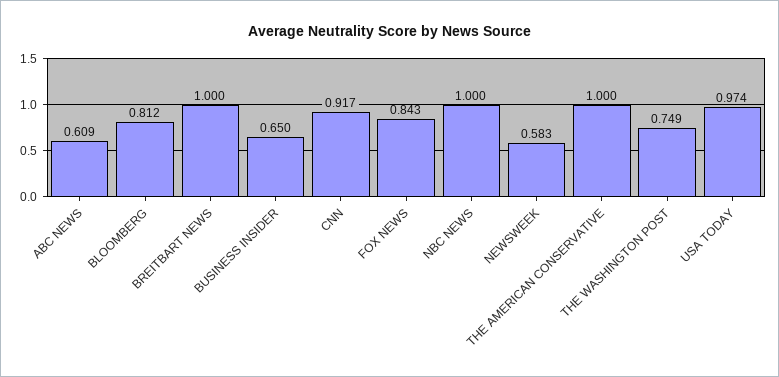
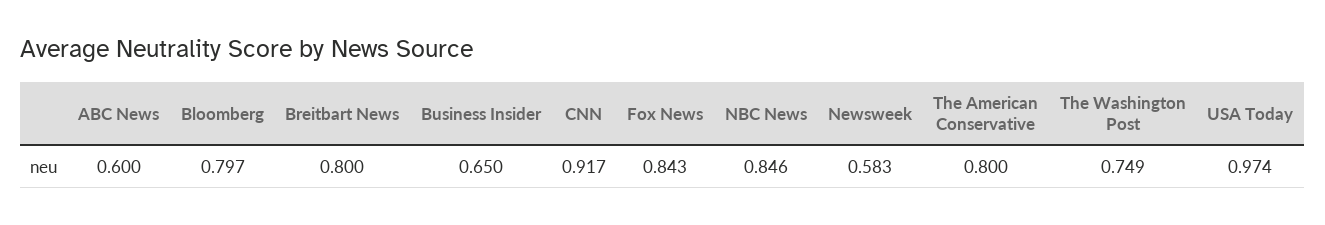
  {
-   "ABC NEWS": 0.609,
+   "ABC NEWS": 0.6,
-   "BLOOMBERG": 0.812,
+   "BLOOMBERG": 0.797,
-   "BREITBART NEWS": 1,
+   "BREITBART NEWS": 0.8,
    "BUSINESS INSIDER": 0.65,
    "CNN": 0.917,
    "FOX NEWS": 0.843,
-   "NBC NEWS": 1,
+   "NBC NEWS": 0.846,
    "NEWSWEEK": 0.583,
-   "THE AMERICAN CONSERVATIVE": 1,
+   "THE AMERICAN CONSERVATIVE": 0.8,
    "THE WASHINGTON POST": 0.749,
    "USA TODAY": 0.974
  }

